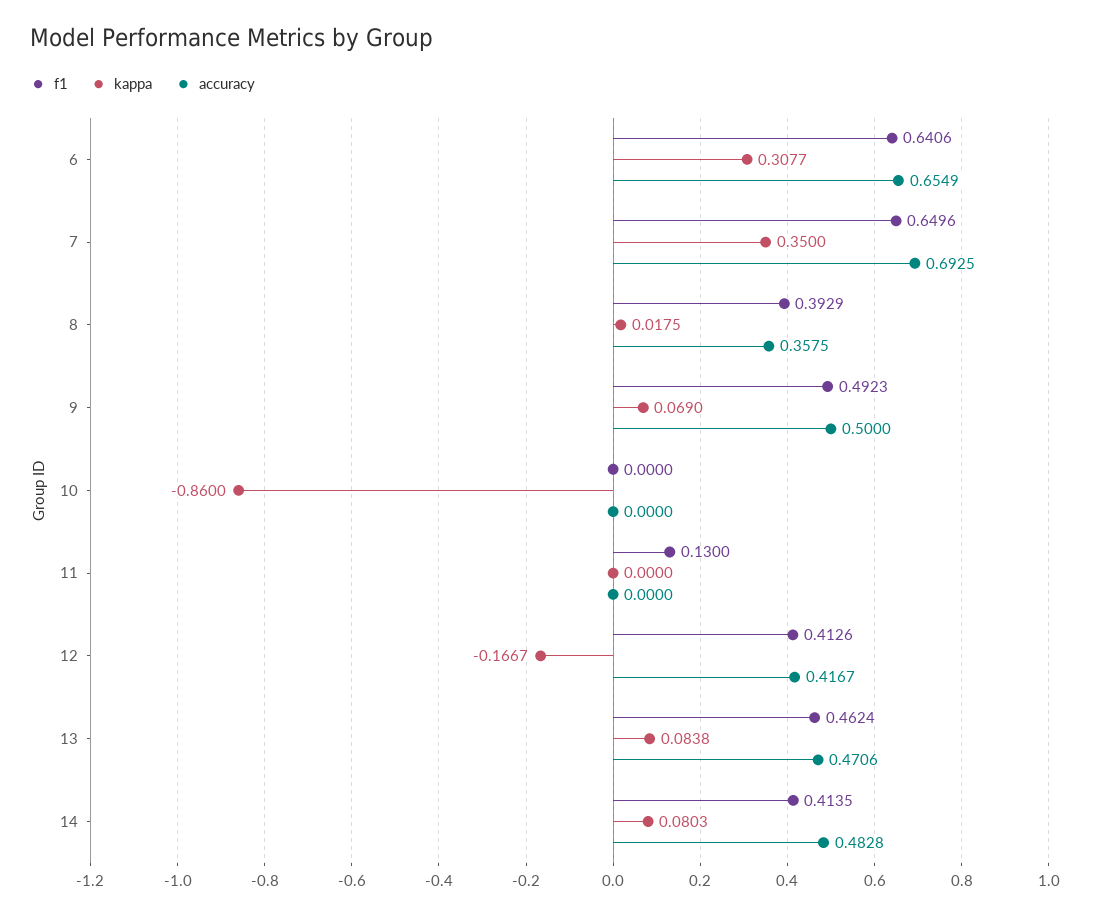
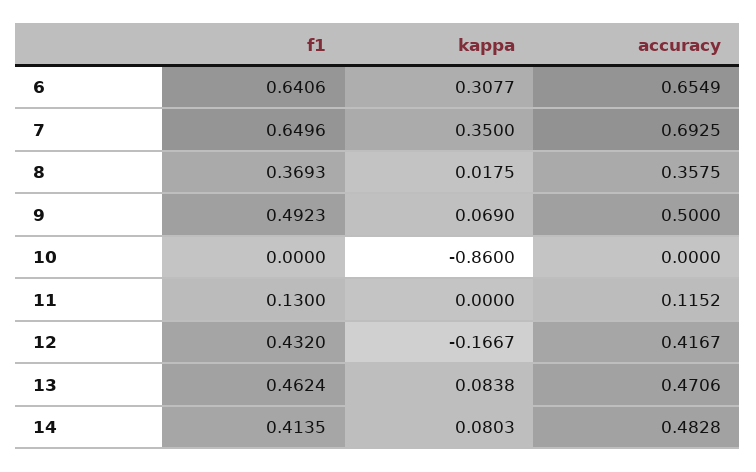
  {
    "f1": {
      "6": 0.6406,
      "7": 0.6496,
-     "8": 0.3929,
+     "8": 0.3693,
      "9": 0.4923,
      "10": 0,
      "11": 0.13,
-     "12": 0.4126,
+     "12": 0.432,
      "13": 0.4624,
      "14": 0.4135
    },
    "kappa": {
      "6": 0.3077,
      "7": 0.35,
      "8": 0.0175,
      "9": 0.069,
      "10": -0.86,
      "11": 0,
      "12": -0.1667,
      "13": 0.0838,
      "14": 0.0803
    },
    "accuracy": {
      "6": 0.6549,
      "7": 0.6925,
      "8": 0.3575,
      "9": 0.5,
      "10": 0,
-     "11": 0,
+     "11": 0.1152,
      "12": 0.4167,
      "13": 0.4706,
      "14": 0.4828
    }
  }

